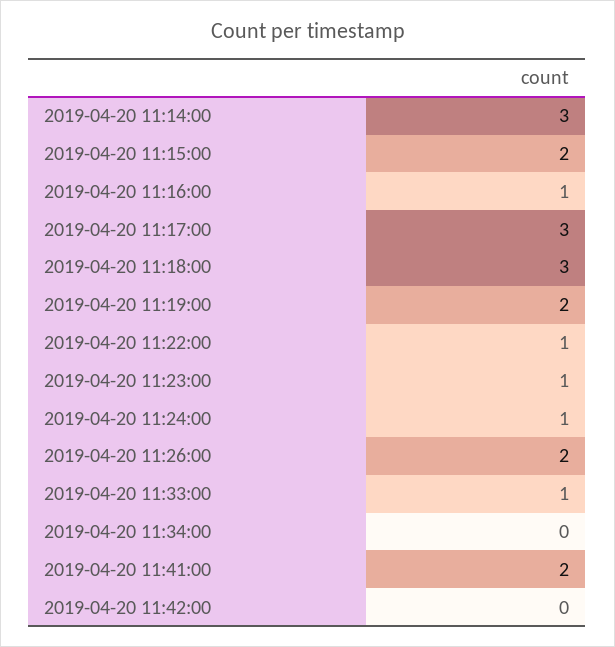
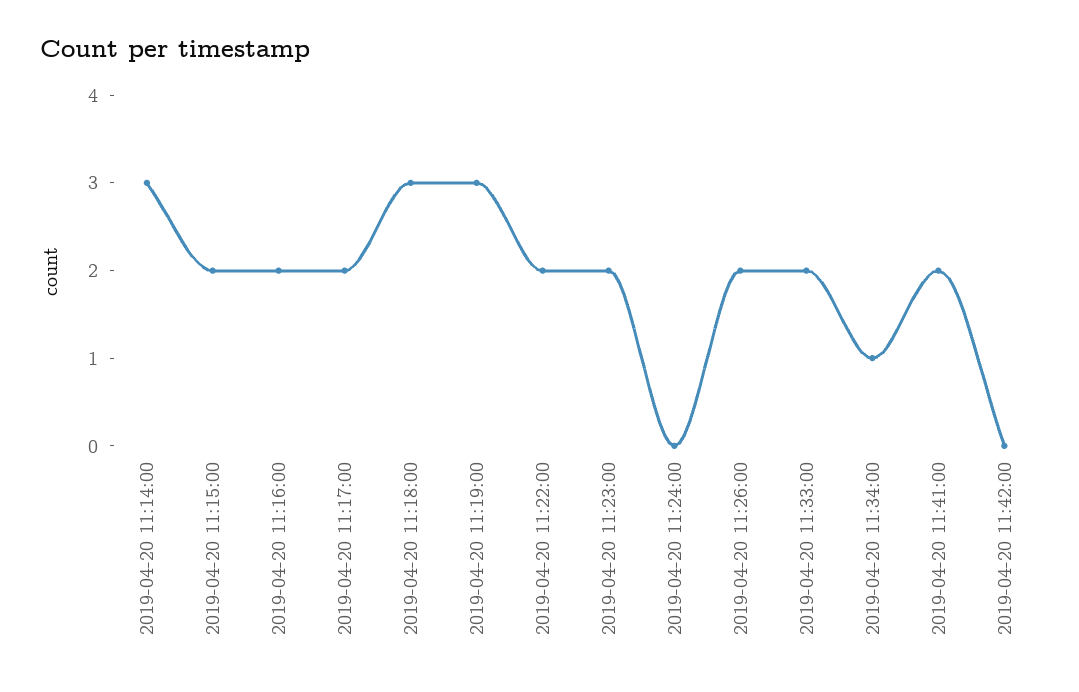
  {
    "2019-04-20 11:14:00": 3,
    "2019-04-20 11:15:00": 2,
-   "2019-04-20 11:16:00": 1,
+   "2019-04-20 11:16:00": 2,
-   "2019-04-20 11:17:00": 3,
+   "2019-04-20 11:17:00": 2,
    "2019-04-20 11:18:00": 3,
-   "2019-04-20 11:19:00": 2,
+   "2019-04-20 11:19:00": 3,
-   "2019-04-20 11:22:00": 1,
+   "2019-04-20 11:22:00": 2,
-   "2019-04-20 11:23:00": 1,
+   "2019-04-20 11:23:00": 2,
-   "2019-04-20 11:24:00": 1,
+   "2019-04-20 11:24:00": 0,
    "2019-04-20 11:26:00": 2,
-   "2019-04-20 11:33:00": 1,
+   "2019-04-20 11:33:00": 2,
-   "2019-04-20 11:34:00": 0,
+   "2019-04-20 11:34:00": 1,
    "2019-04-20 11:41:00": 2,
    "2019-04-20 11:42:00": 0
  }

